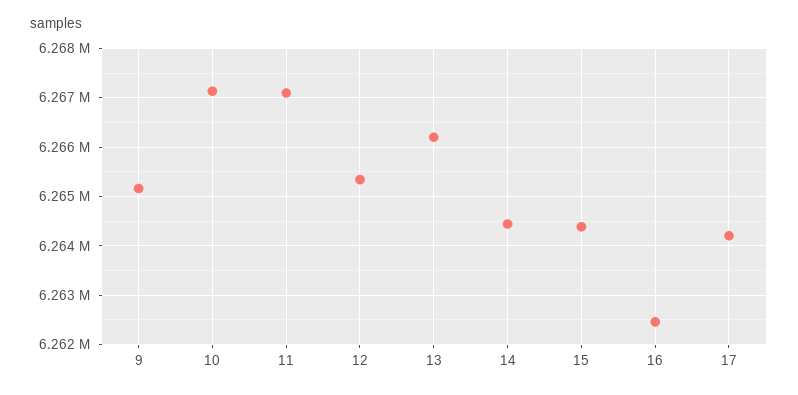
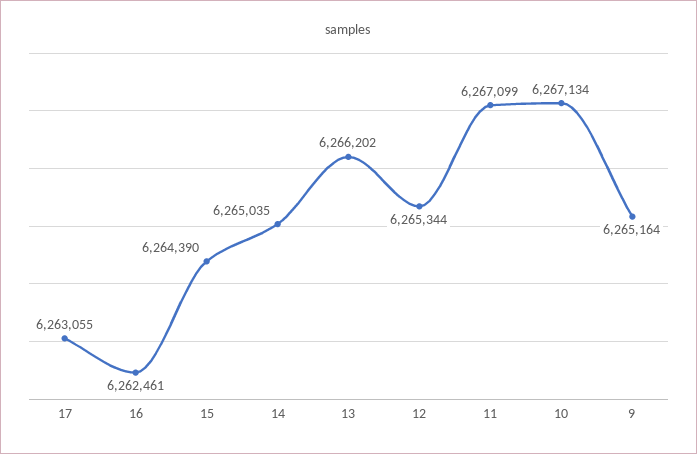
  {
    "9": 6265164,
    "10": 6267134,
    "11": 6267099,
    "12": 6265344,
    "13": 6266202,
-   "14": 6264400,
+   "14": 6265035,
    "15": 6264390,
    "16": 6262461,
-   "17": 6264200
+   "17": 6263055
  }

